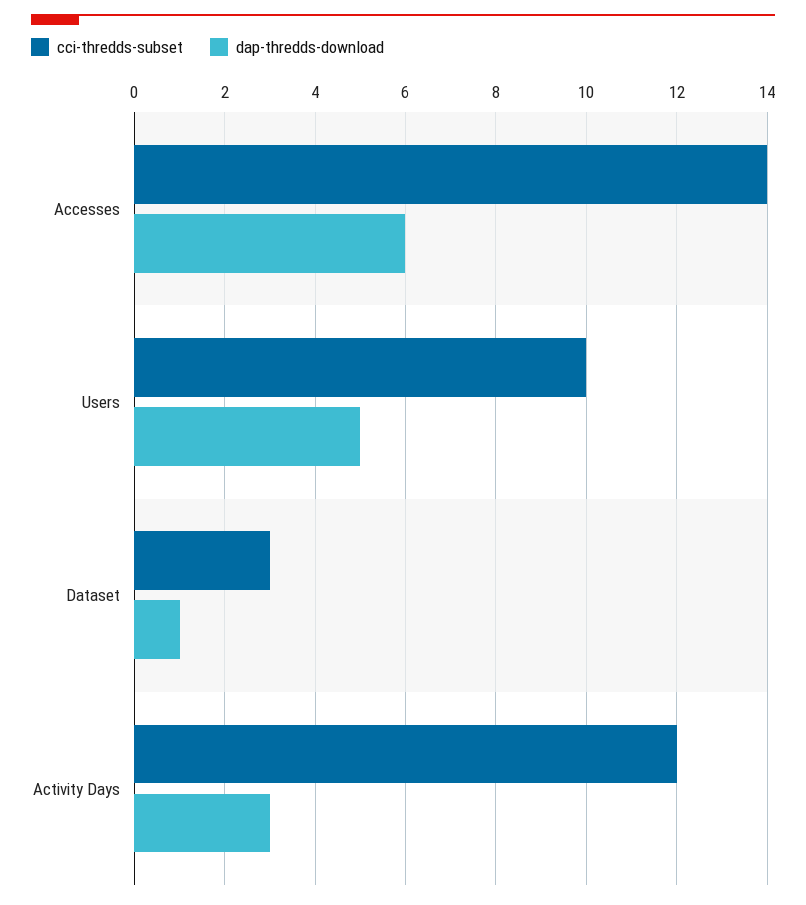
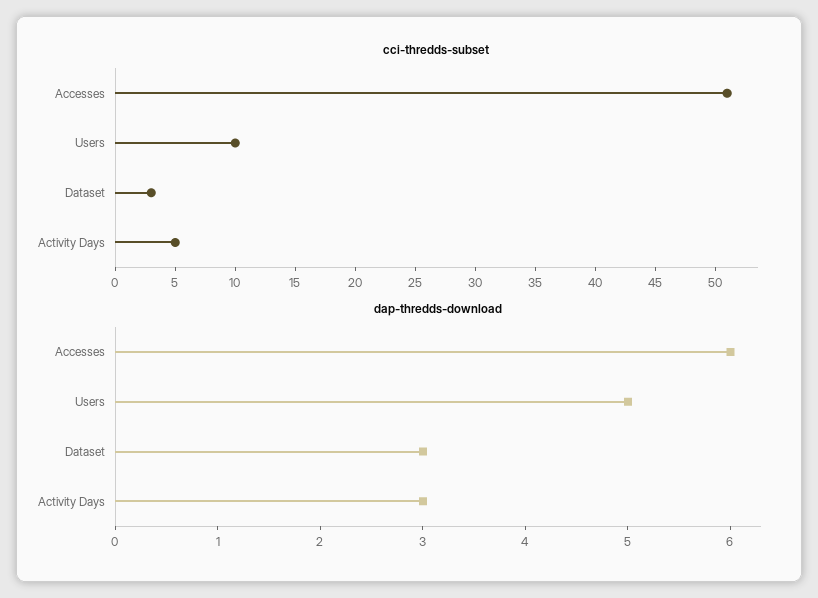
  {
    "cci-thredds-subset": {
-     "Accesses": 14,
+     "Accesses": 51,
      "Users": 10,
      "Dataset": 3,
-     "Activity Days": 12
+     "Activity Days": 5
    },
    "dap-thredds-download": {
      "Accesses": 6,
      "Users": 5,
-     "Dataset": 1,
+     "Dataset": 3,
      "Activity Days": 3
    }
  }

